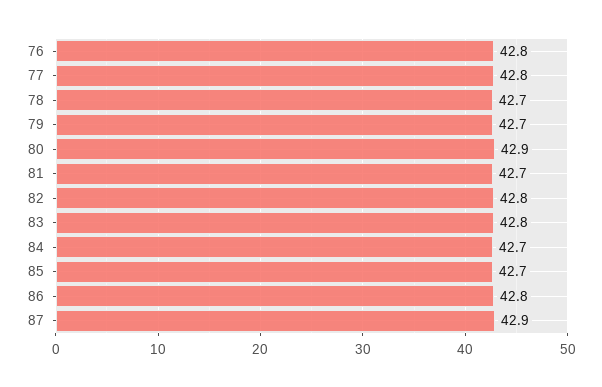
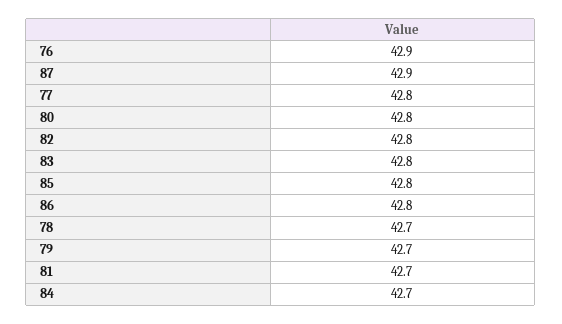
  {
-   "76": 42.8,
+   "76": 42.9,
    "77": 42.8,
    "78": 42.7,
    "79": 42.7,
-   "80": 42.9,
+   "80": 42.8,
    "81": 42.7,
    "82": 42.8,
    "83": 42.8,
    "84": 42.7,
-   "85": 42.7,
+   "85": 42.8,
    "86": 42.8,
    "87": 42.9
  }

